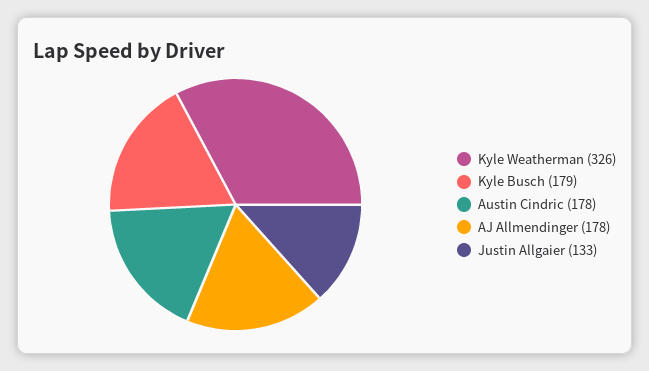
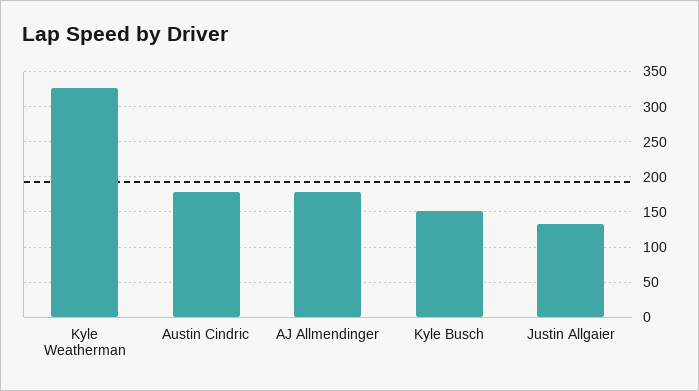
  {
    "Kyle Weatherman": 326,
-   "Kyle Busch": 179,
+   "Kyle Busch": 150,
    "Austin Cindric": 178,
    "AJ Allmendinger": 178,
    "Justin Allgaier": 133
  }

